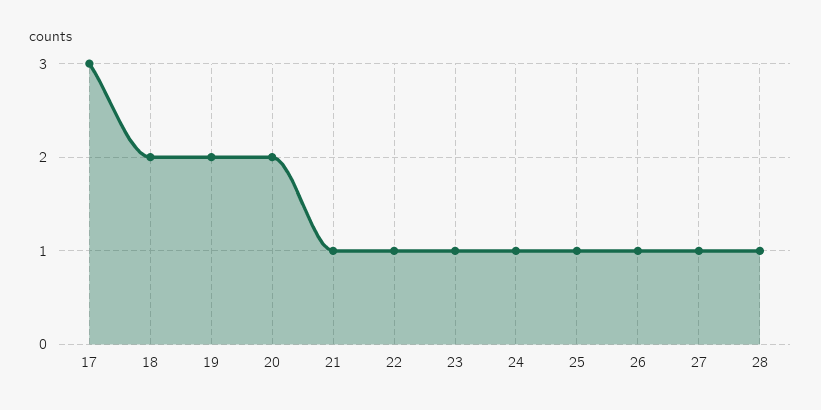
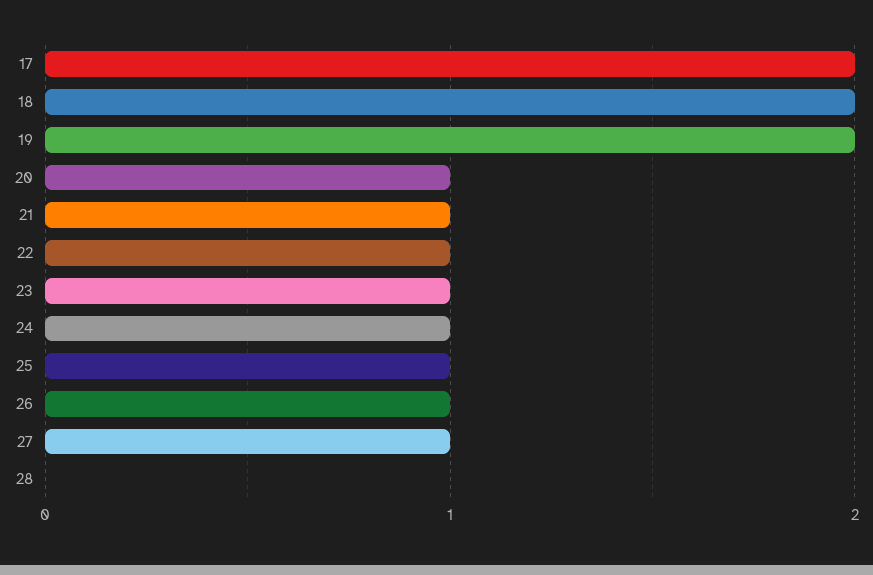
  {
-   "17": 3,
+   "17": 2,
    "18": 2,
    "19": 2,
-   "20": 2,
+   "20": 1,
    "21": 1,
    "22": 1,
    "23": 1,
    "24": 1,
    "25": 1,
    "26": 1,
    "27": 1,
-   "28": 1
+   "28": 0
  }

